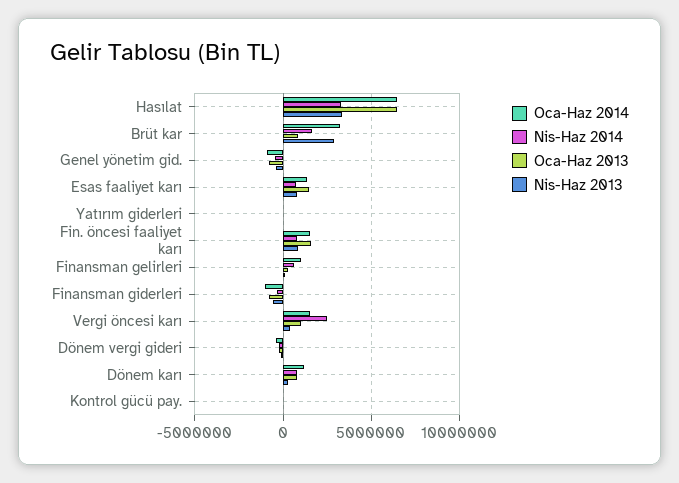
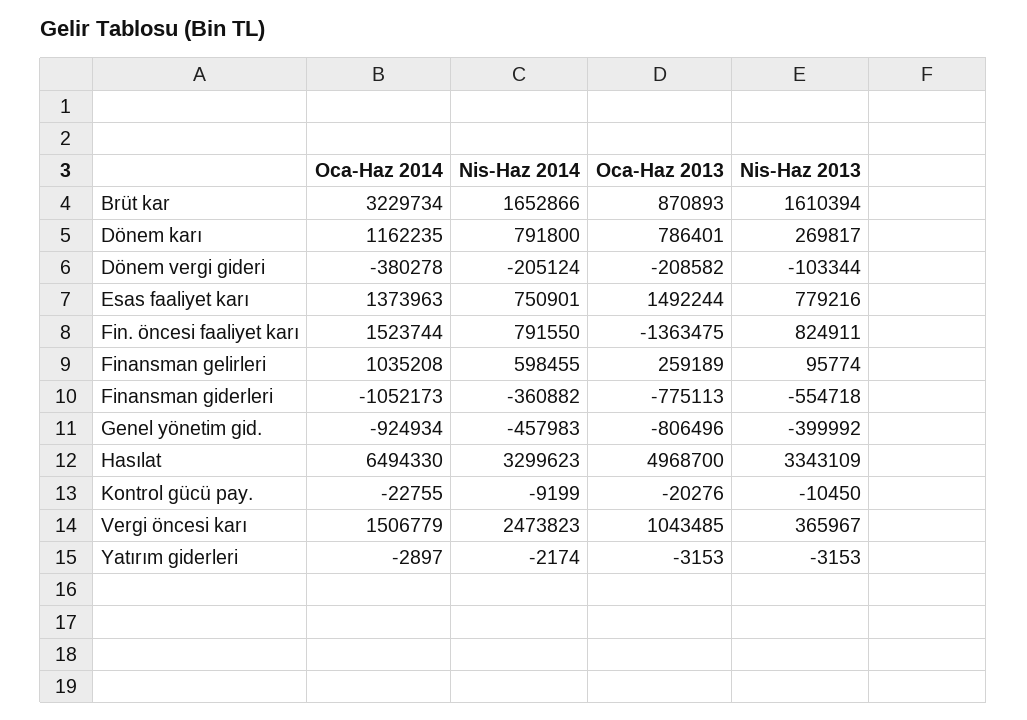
  {
    "Oca-Haz 2014": {
      "Hasılat": 6494330,
      "Brüt kar": 3229734,
      "Genel yönetim gid.": -924934,
      "Esas faaliyet karı": 1373963,
      "Yatırım giderleri": -2897,
      "Fin. öncesi faaliyet karı": 1523744,
      "Finansman gelirleri": 1035208,
      "Finansman giderleri": -1052173,
      "Vergi öncesi karı": 1506779,
      "Dönem vergi gideri": -380278,
      "Dönem karı": 1162235,
      "Kontrol gücü pay.": -22755
    },
    "Nis-Haz 2014": {
      "Hasılat": 3299623,
      "Brüt kar": 1652866,
      "Genel yönetim gid.": -457983,
      "Esas faaliyet karı": 750901,
      "Yatırım giderleri": -2174,
      "Fin. öncesi faaliyet karı": 791550,
      "Finansman gelirleri": 598455,
      "Finansman giderleri": -360882,
      "Vergi öncesi karı": 2473823,
      "Dönem vergi gideri": -205124,
      "Dönem karı": 791800,
      "Kontrol gücü pay.": -9199
    },
    "Oca-Haz 2013": {
-     "Hasılat": 6500000,
+     "Hasılat": 4968700,
      "Brüt kar": 870893,
      "Genel yönetim gid.": -806496,
      "Esas faaliyet karı": 1492244,
      "Yatırım giderleri": -3153,
-     "Fin. öncesi faaliyet karı": 1500000,
+     "Fin. öncesi faaliyet karı": -1363475,
      "Finansman gelirleri": 259189,
      "Finansman giderleri": -775113,
      "Vergi öncesi karı": 1043485,
      "Dönem vergi gideri": -208582,
      "Dönem karı": 786401,
      "Kontrol gücü pay.": -20276
    },
    "Nis-Haz 2013": {
      "Hasılat": 3343109,
-     "Brüt kar": 3000000,
+     "Brüt kar": 1610394,
      "Genel yönetim gid.": -399992,
      "Esas faaliyet karı": 779216,
      "Yatırım giderleri": -3153,
      "Fin. öncesi faaliyet karı": 824911,
      "Finansman gelirleri": 95774,
      "Finansman giderleri": -554718,
      "Vergi öncesi karı": 365967,
      "Dönem vergi gideri": -103344,
      "Dönem karı": 269817,
      "Kontrol gücü pay.": -10450
    }
  }

